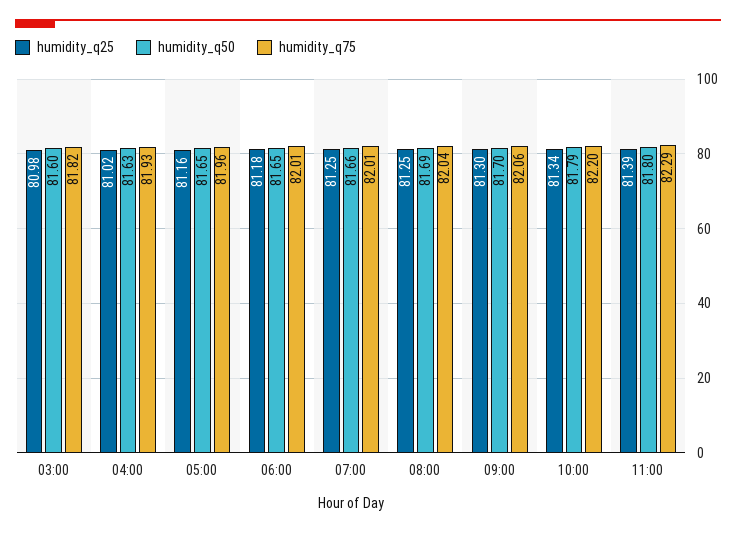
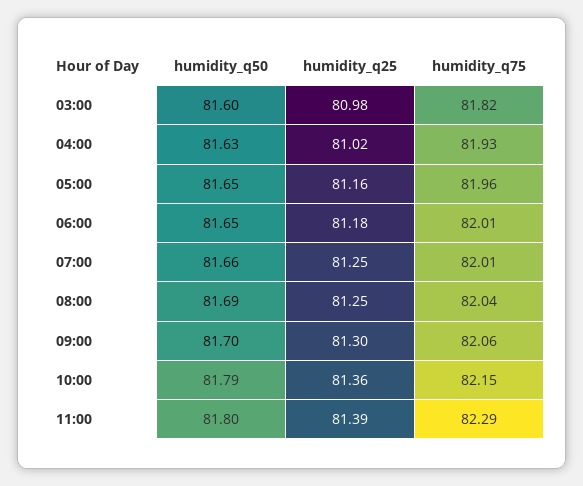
  {
    "humidity_q25": {
      "03:00": 80.98,
      "04:00": 81.02,
      "05:00": 81.16,
      "06:00": 81.18,
      "07:00": 81.25,
      "08:00": 81.25,
      "09:00": 81.3,
-     "10:00": 81.34,
+     "10:00": 81.36,
      "11:00": 81.39
    },
    "humidity_q50": {
      "03:00": 81.6,
      "04:00": 81.63,
      "05:00": 81.65,
      "06:00": 81.65,
      "07:00": 81.66,
      "08:00": 81.69,
      "09:00": 81.7,
      "10:00": 81.79,
      "11:00": 81.8
    },
    "humidity_q75": {
      "03:00": 81.82,
      "04:00": 81.93,
      "05:00": 81.96,
      "06:00": 82.01,
      "07:00": 82.01,
      "08:00": 82.04,
      "09:00": 82.06,
-     "10:00": 82.2,
+     "10:00": 82.15,
      "11:00": 82.29
    }
  }

